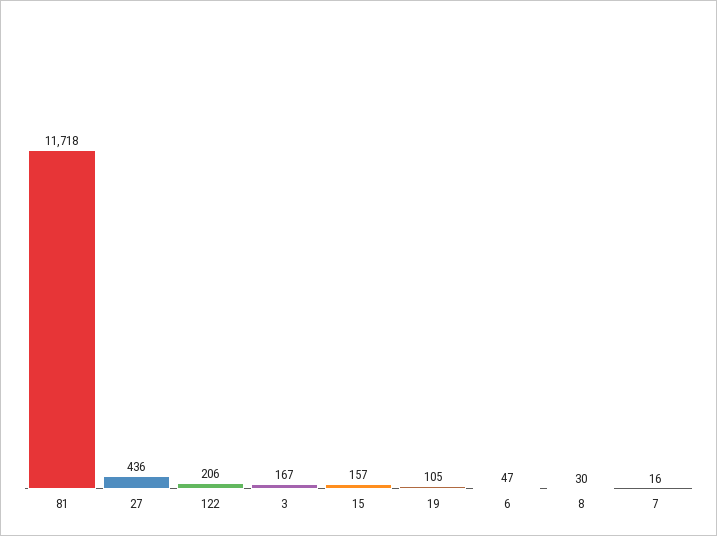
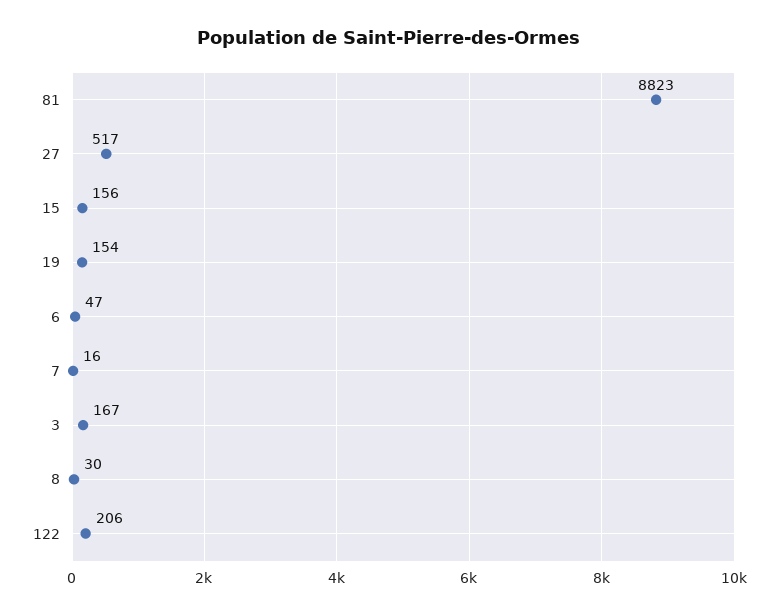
  {
-   "81": 11718,
+   "81": 8823,
-   "27": 436,
+   "27": 517,
    "122": 206,
    "3": 167,
-   "15": 157,
+   "15": 156,
-   "19": 105,
+   "19": 154,
    "6": 47,
    "8": 30,
    "7": 16
  }

